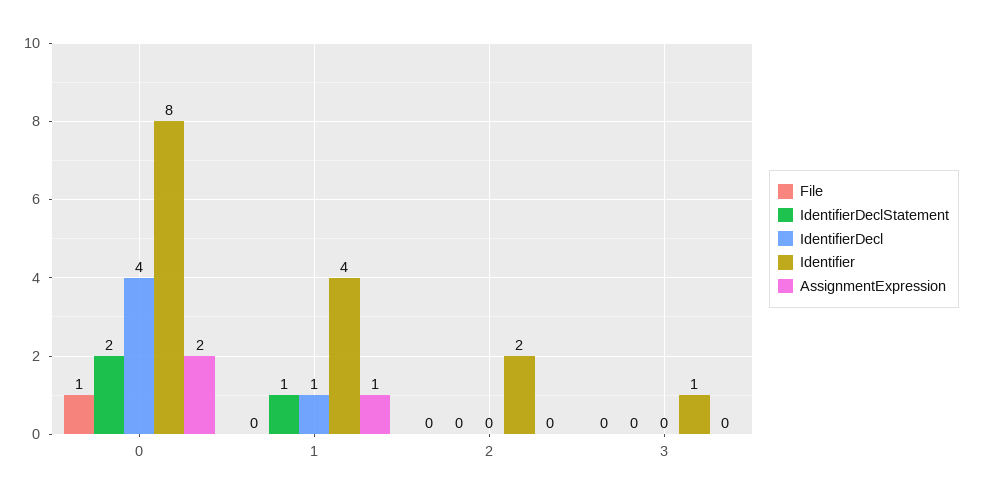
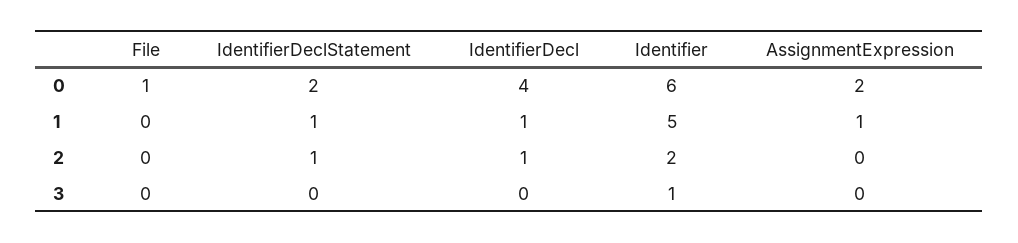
  {
    "File": {
      "0": 1,
      "1": 0,
      "2": 0,
      "3": 0
    },
    "IdentifierDeclStatement": {
      "0": 2,
      "1": 1,
-     "2": 0,
+     "2": 1,
      "3": 0
    },
    "IdentifierDecl": {
      "0": 4,
      "1": 1,
-     "2": 0,
+     "2": 1,
      "3": 0
    },
    "Identifier": {
-     "0": 8,
+     "0": 6,
-     "1": 4,
+     "1": 5,
      "2": 2,
      "3": 1
    },
    "AssignmentExpression": {
      "0": 2,
      "1": 1,
      "2": 0,
      "3": 0
    }
  }

